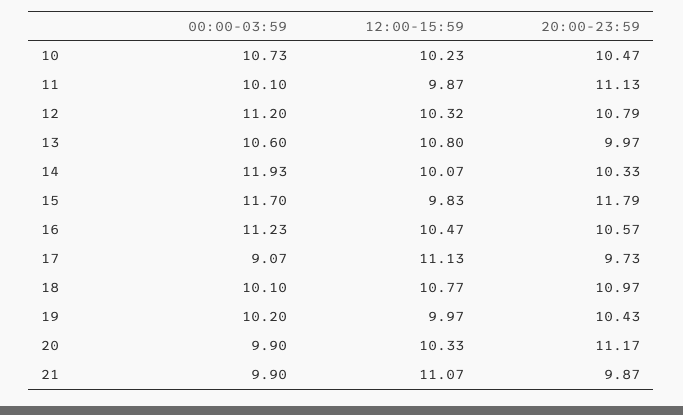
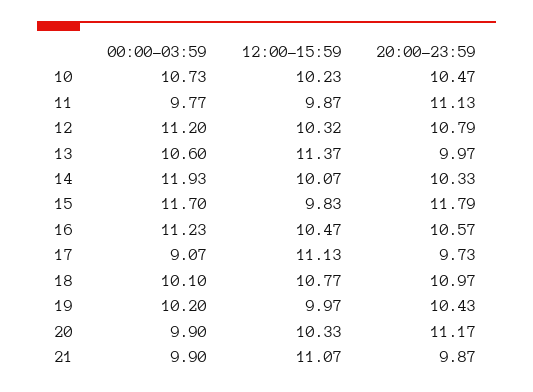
  {
    "00:00-03:59": {
      "10": 10.73,
-     "11": 10.1,
+     "11": 9.77,
      "12": 11.2,
      "13": 10.6,
      "14": 11.93,
      "15": 11.7,
      "16": 11.23,
      "17": 9.07,
      "18": 10.1,
      "19": 10.2,
      "20": 9.9,
      "21": 9.9
    },
    "12:00-15:59": {
      "10": 10.23,
      "11": 9.87,
      "12": 10.32,
-     "13": 10.8,
+     "13": 11.37,
      "14": 10.07,
      "15": 9.83,
      "16": 10.47,
      "17": 11.13,
      "18": 10.77,
      "19": 9.97,
      "20": 10.33,
      "21": 11.07
    },
    "20:00-23:59": {
      "10": 10.47,
      "11": 11.13,
      "12": 10.79,
      "13": 9.97,
      "14": 10.33,
      "15": 11.79,
      "16": 10.57,
      "17": 9.73,
      "18": 10.97,
      "19": 10.43,
      "20": 11.17,
      "21": 9.87
    }
  }

